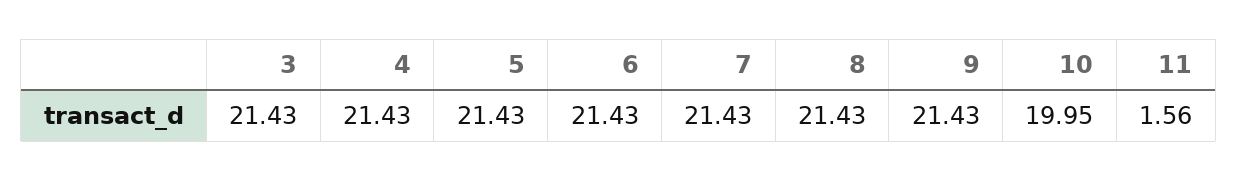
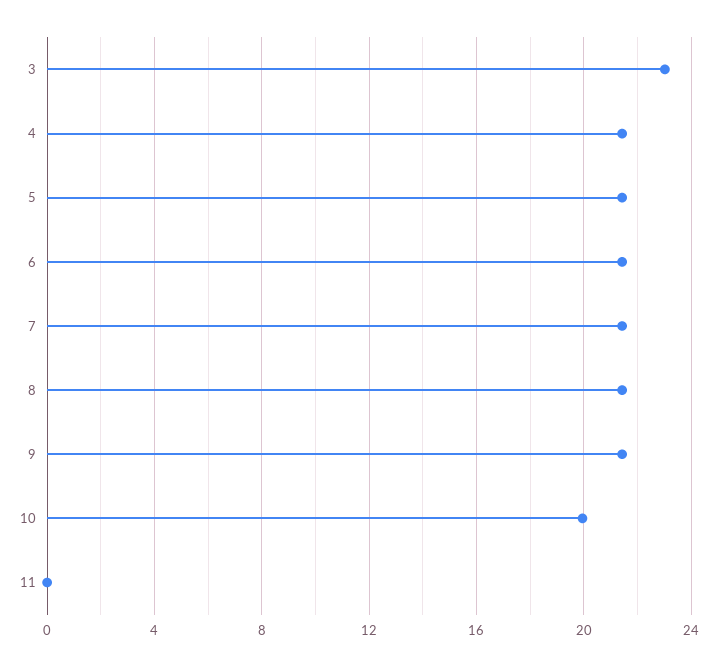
  {
-   "3": 21.43,
+   "3": 23,
    "4": 21.43,
    "5": 21.43,
    "6": 21.43,
    "7": 21.43,
    "8": 21.43,
    "9": 21.43,
    "10": 19.95,
-   "11": 1.56
+   "11": 0
  }

